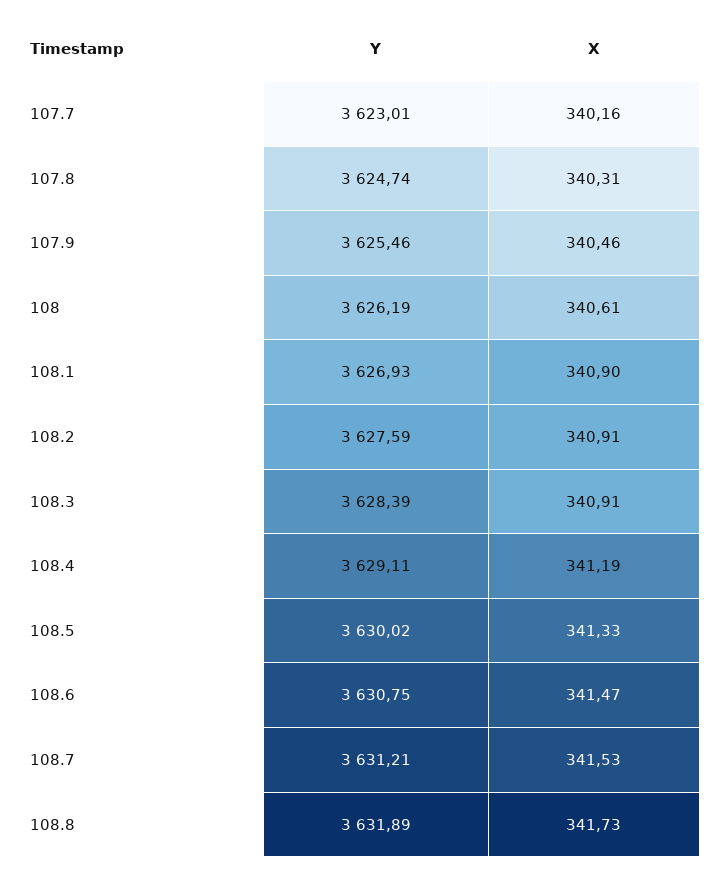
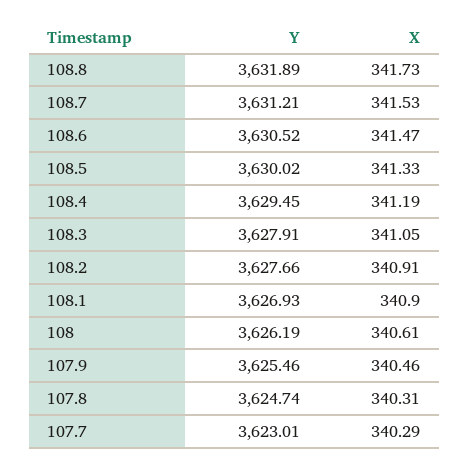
  {
    "Y": {
      "107.7": 3623.01,
      "107.8": 3624.74,
      "107.9": 3625.46,
      "108": 3626.19,
      "108.1": 3626.93,
-     "108.2": 3627.59,
+     "108.2": 3627.66,
-     "108.3": 3628.39,
+     "108.3": 3627.91,
-     "108.4": 3629.11,
+     "108.4": 3629.45,
      "108.5": 3630.02,
-     "108.6": 3630.75,
+     "108.6": 3630.52,
      "108.7": 3631.21,
      "108.8": 3631.89
    },
    "X": {
-     "107.7": 340.16,
+     "107.7": 340.29,
      "107.8": 340.31,
      "107.9": 340.46,
      "108": 340.61,
      "108.1": 340.9,
      "108.2": 340.91,
-     "108.3": 340.91,
+     "108.3": 341.05,
      "108.4": 341.19,
      "108.5": 341.33,
      "108.6": 341.47,
      "108.7": 341.53,
      "108.8": 341.73
    }
  }

